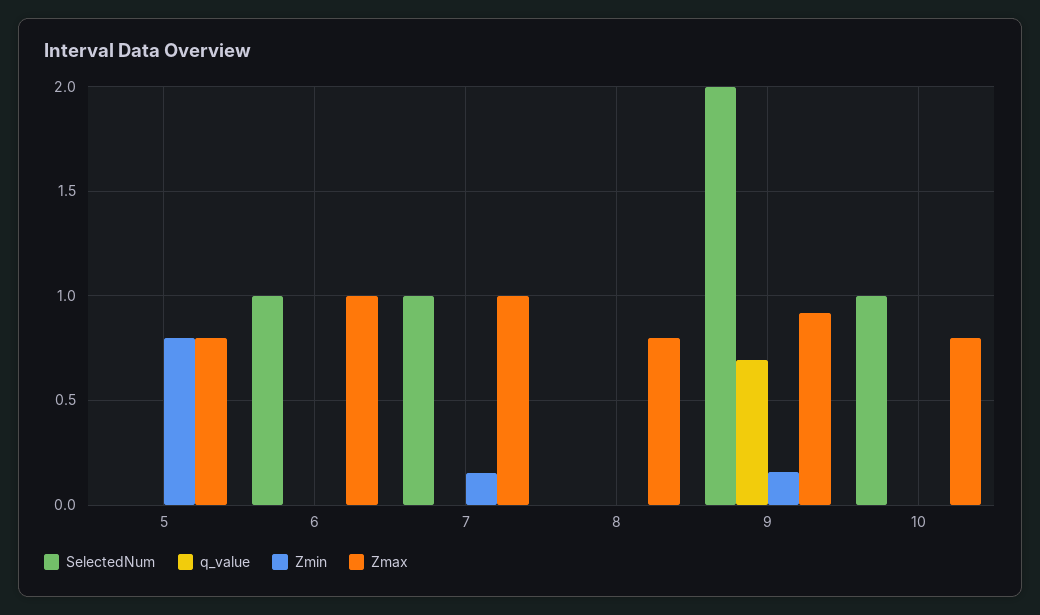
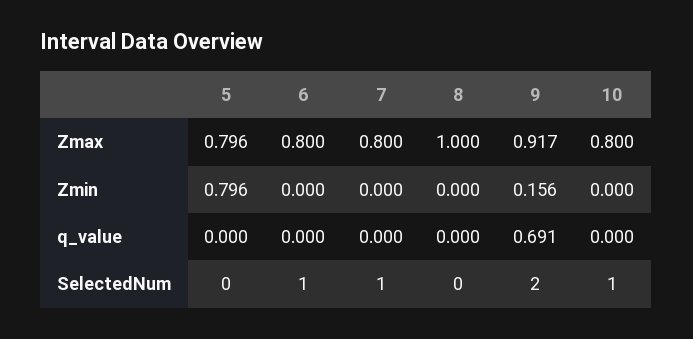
  {
    "SelectedNum": {
      "5": 0,
      "6": 1,
      "7": 1,
      "8": 0,
      "9": 2,
      "10": 1
    },
    "q_value": {
      "5": 0,
      "6": 0,
      "7": 0,
      "8": 0,
      "9": 0.691,
      "10": 0
    },
    "Zmin": {
      "5": 0.796,
      "6": 0,
-     "7": 0.15,
+     "7": 0,
      "8": 0,
      "9": 0.156,
      "10": 0
    },
    "Zmax": {
      "5": 0.796,
-     "6": 1,
+     "6": 0.8,
-     "7": 1,
+     "7": 0.8,
-     "8": 0.8,
+     "8": 1,
      "9": 0.917,
      "10": 0.8
    }
  }

